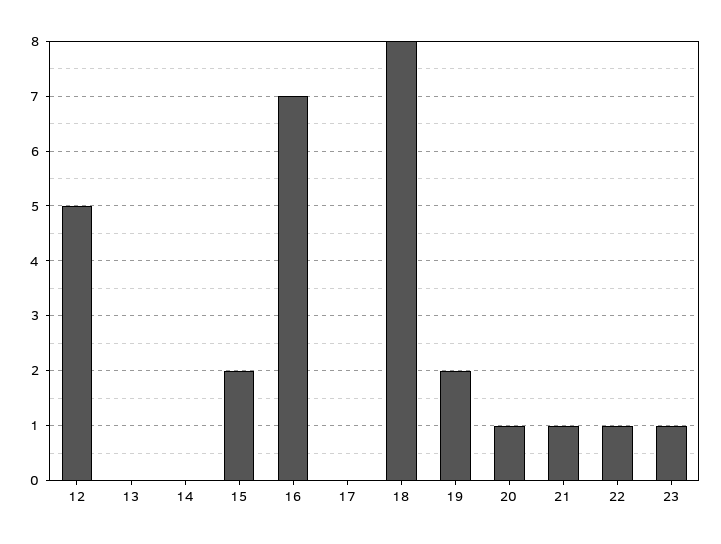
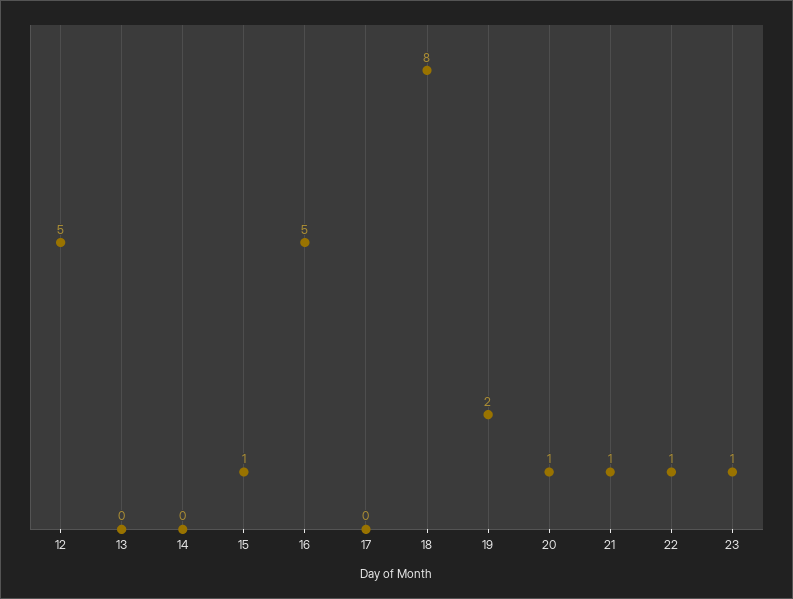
  {
    "12": 5,
    "13": 0,
    "14": 0,
-   "15": 2,
+   "15": 1,
-   "16": 7,
+   "16": 5,
    "17": 0,
    "18": 8,
    "19": 2,
    "20": 1,
    "21": 1,
    "22": 1,
    "23": 1
  }

